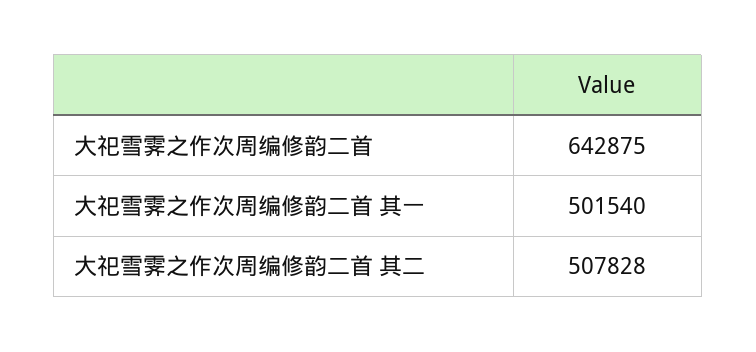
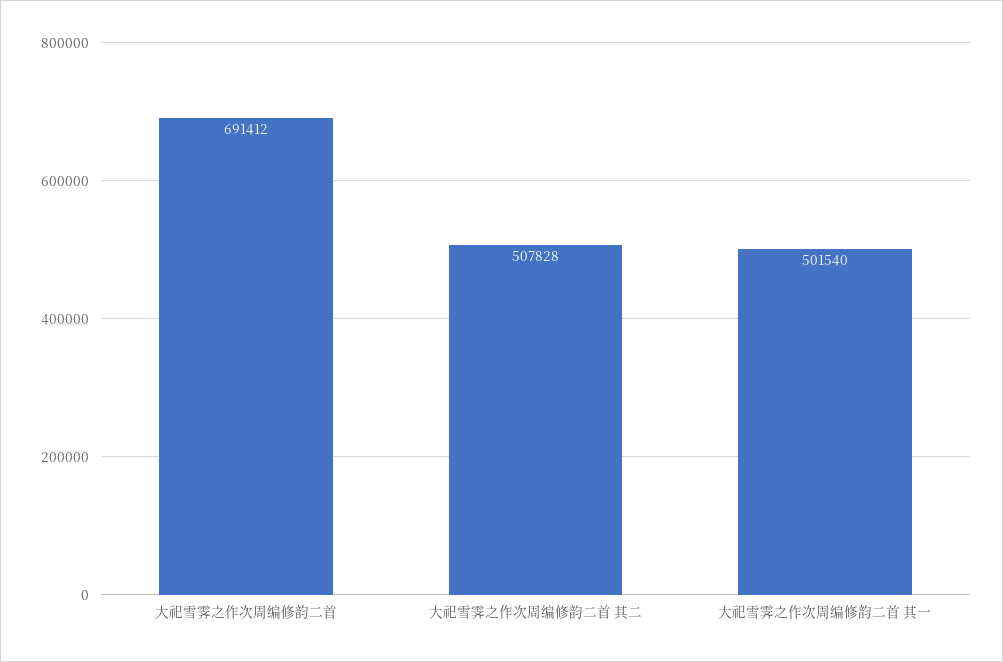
  {
-   "大祀雪霁之作次周编修韵二首": 642875,
+   "大祀雪霁之作次周编修韵二首": 691412,
    "大祀雪霁之作次周编修韵二首 其一": 501540,
    "大祀雪霁之作次周编修韵二首 其二": 507828
  }

